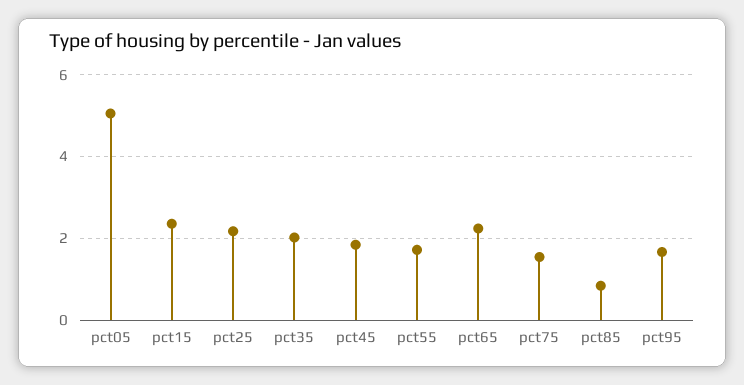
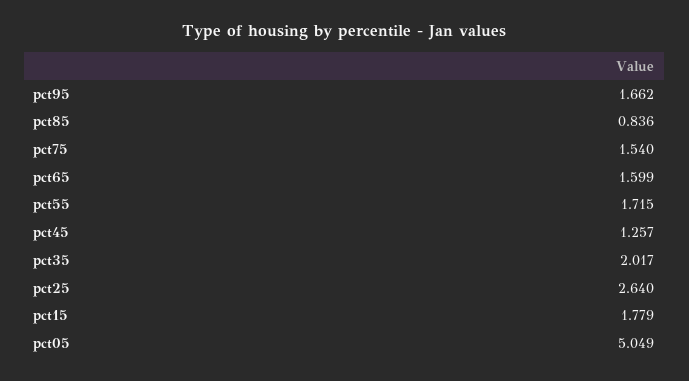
  {
    "pct05": 5.049,
-   "pct15": 2.4,
+   "pct15": 1.779,
-   "pct25": 2.2,
+   "pct25": 2.64,
    "pct35": 2.017,
-   "pct45": 1.8,
+   "pct45": 1.257,
    "pct55": 1.715,
-   "pct65": 2.2,
+   "pct65": 1.599,
    "pct75": 1.54,
    "pct85": 0.836,
    "pct95": 1.662
  }

